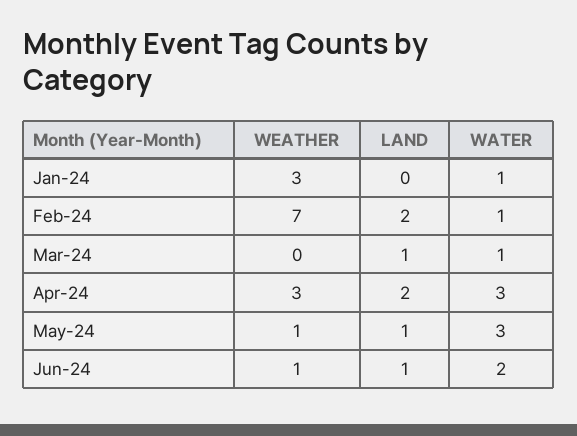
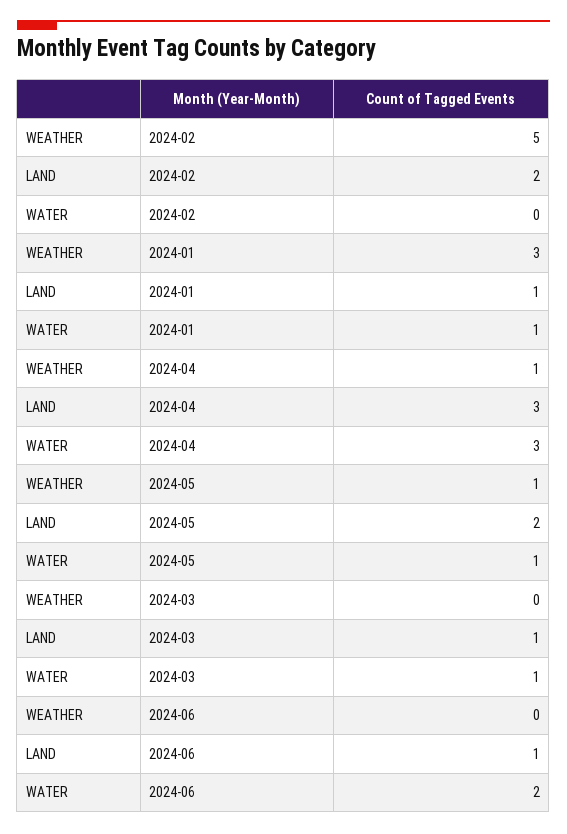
  {
    "WEATHER": {
      "Jan-24": 3,
-     "Feb-24": 7,
+     "Feb-24": 5,
      "Mar-24": 0,
-     "Apr-24": 3,
+     "Apr-24": 1,
      "May-24": 1,
-     "Jun-24": 1
+     "Jun-24": 0
    },
    "LAND": {
-     "Jan-24": 0,
+     "Jan-24": 1,
      "Feb-24": 2,
      "Mar-24": 1,
-     "Apr-24": 2,
+     "Apr-24": 3,
-     "May-24": 1,
+     "May-24": 2,
      "Jun-24": 1
    },
    "WATER": {
      "Jan-24": 1,
-     "Feb-24": 1,
+     "Feb-24": 0,
      "Mar-24": 1,
      "Apr-24": 3,
-     "May-24": 3,
+     "May-24": 1,
      "Jun-24": 2
    }
  }

